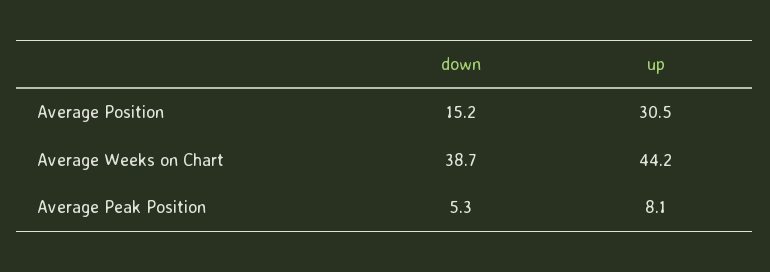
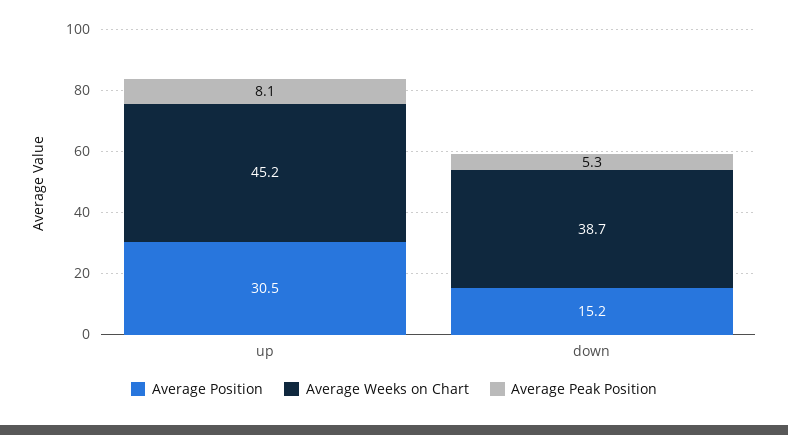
  {
    "Average Position": {
      "down": 15.2,
      "up": 30.5
    },
    "Average Weeks on Chart": {
      "down": 38.7,
-     "up": 44.2
+     "up": 45.2
    },
    "Average Peak Position": {
      "down": 5.3,
      "up": 8.1
    }
  }

